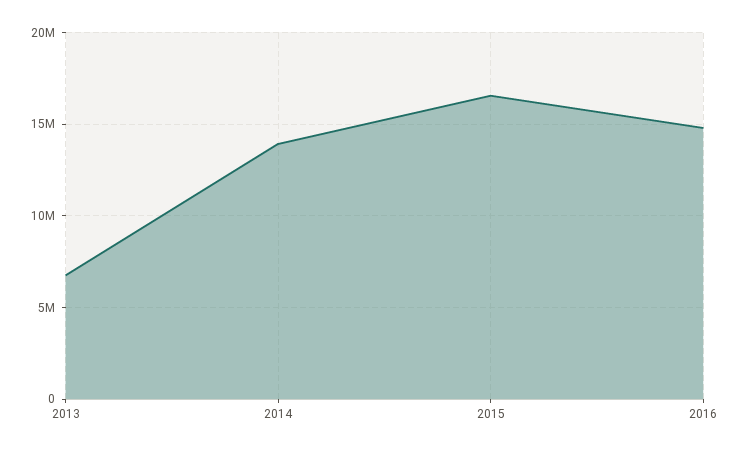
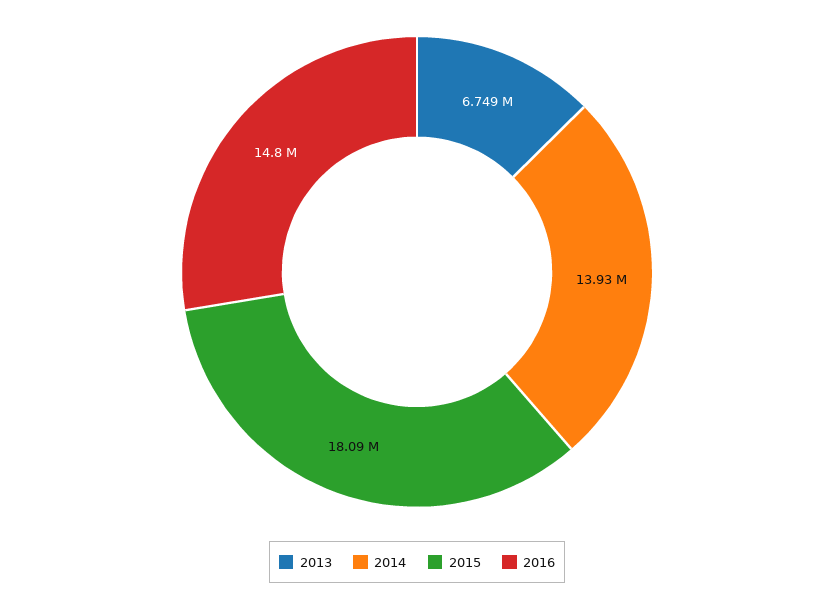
  {
    "2013": 6749000,
    "2014": 13930000,
-   "2015": 16500000,
+   "2015": 18090000,
    "2016": 14800000
  }

